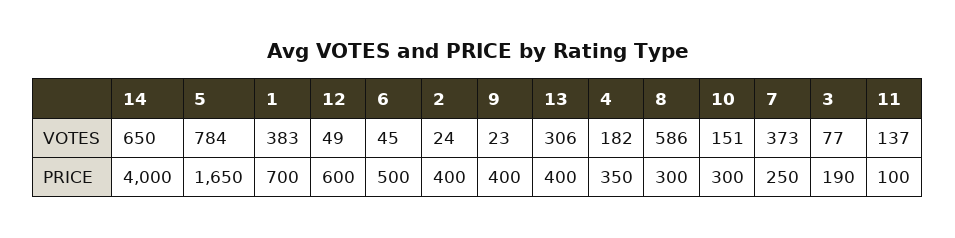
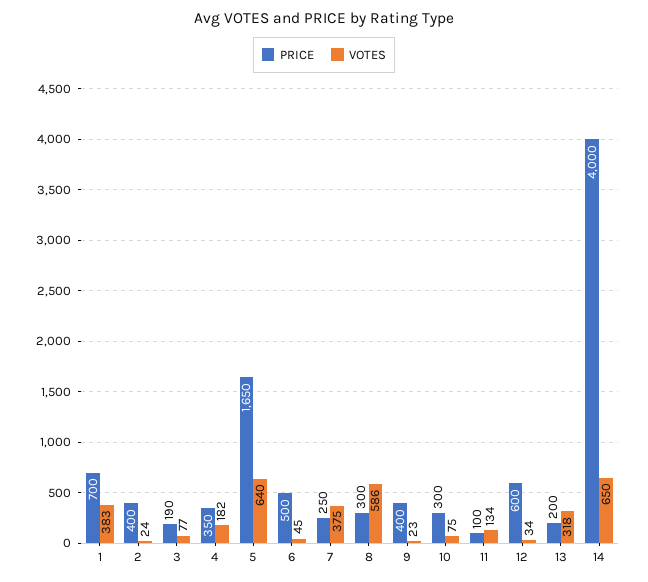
  {
    "VOTES": {
      "14": 650,
-     "5": 784,
+     "5": 640,
      "1": 383,
-     "12": 49,
+     "12": 34,
      "6": 45,
      "2": 24,
      "9": 23,
-     "13": 306,
+     "13": 318,
      "4": 182,
      "8": 586,
-     "10": 151,
+     "10": 75,
-     "7": 373,
+     "7": 375,
      "3": 77,
-     "11": 137
+     "11": 134
    },
    "PRICE": {
      "14": 4000,
      "5": 1650,
      "1": 700,
      "12": 600,
      "6": 500,
      "2": 400,
      "9": 400,
-     "13": 400,
+     "13": 200,
      "4": 350,
      "8": 300,
      "10": 300,
      "7": 250,
      "3": 190,
      "11": 100
    }
  }

